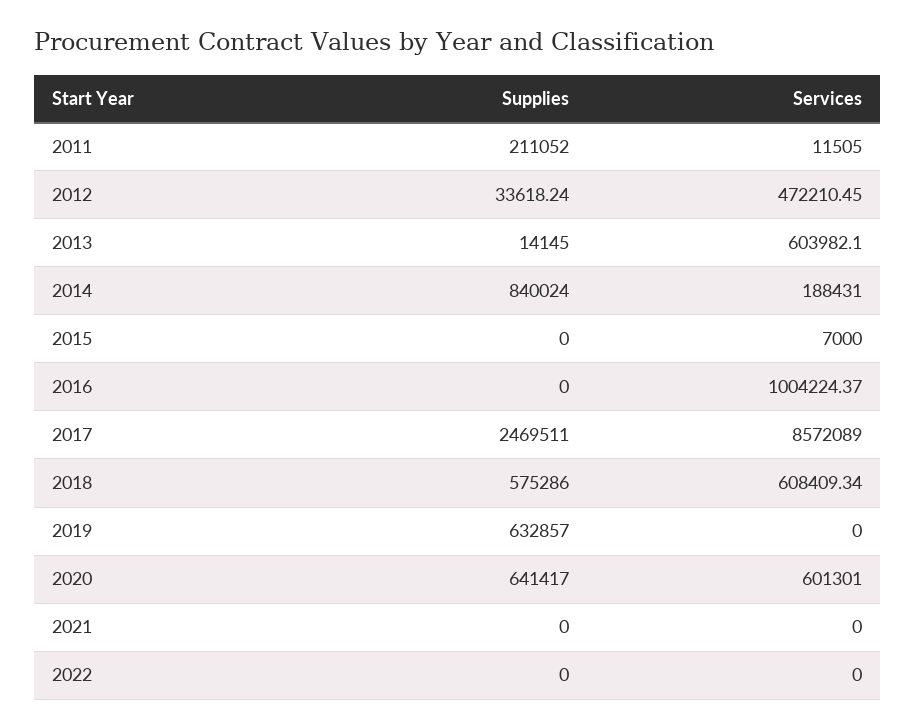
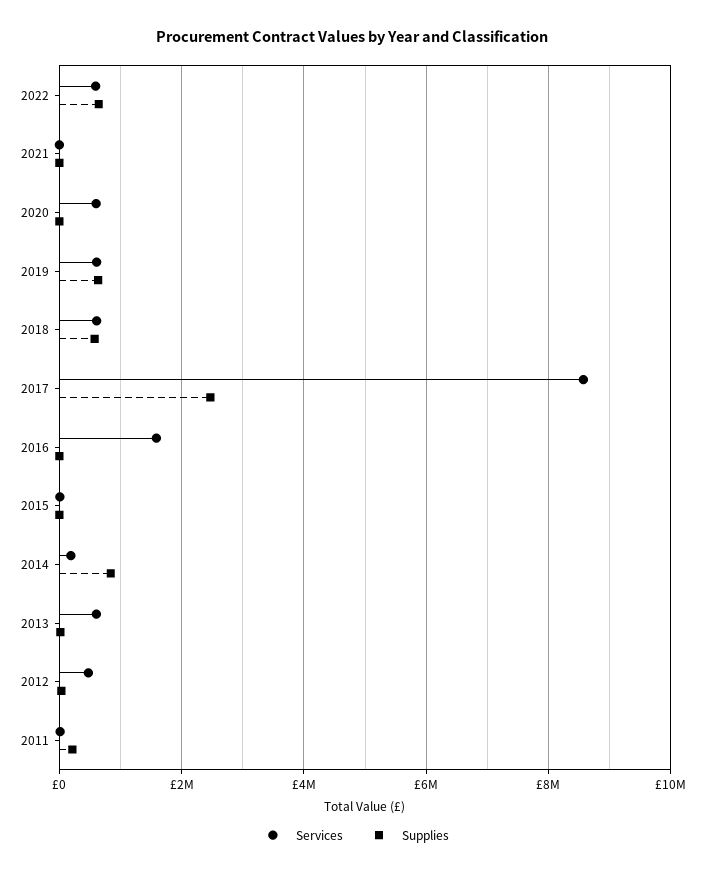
  {
    "Supplies": {
      "2011": 211052,
      "2012": 33618.24,
      "2013": 14145,
      "2014": 840024,
      "2015": 0,
      "2016": 0,
      "2017": 2469511,
      "2018": 575286,
      "2019": 632857,
-     "2020": 641417,
+     "2020": 0,
      "2021": 0,
-     "2022": 0
+     "2022": 600000
    },
    "Services": {
      "2011": 11505,
      "2012": 472210.45,
      "2013": 603982.1,
      "2014": 188431,
      "2015": 7000,
-     "2016": 1004224.37,
+     "2016": 1600000,
      "2017": 8572089,
      "2018": 608409.34,
-     "2019": 0,
+     "2019": 600000,
      "2020": 601301,
      "2021": 0,
-     "2022": 0
+     "2022": 600000
    }
  }

